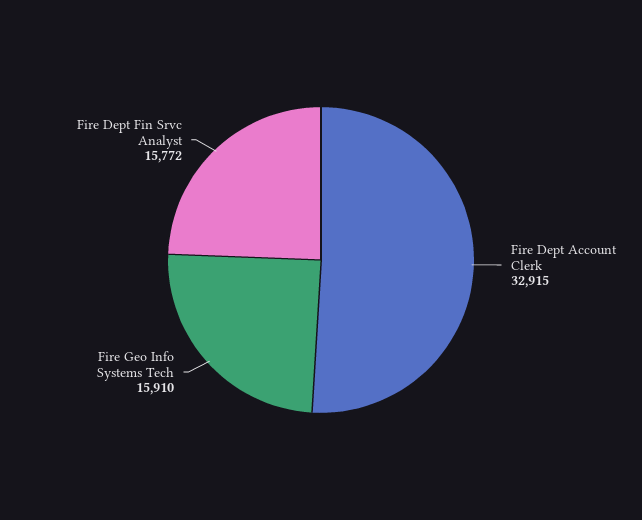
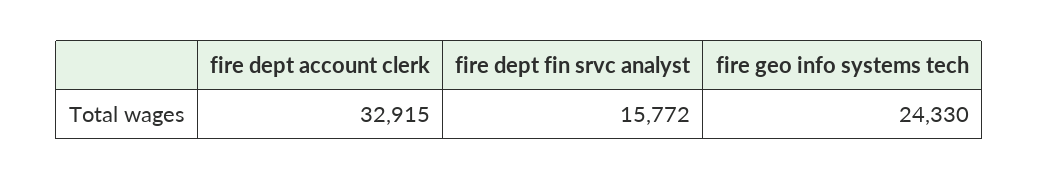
  {
    "Fire Dept Account Clerk": 32915,
-   "Fire Geo Info Systems Tech": 15910,
+   "Fire Geo Info Systems Tech": 24330,
    "Fire Dept Fin Srvc Analyst": 15772
  }

